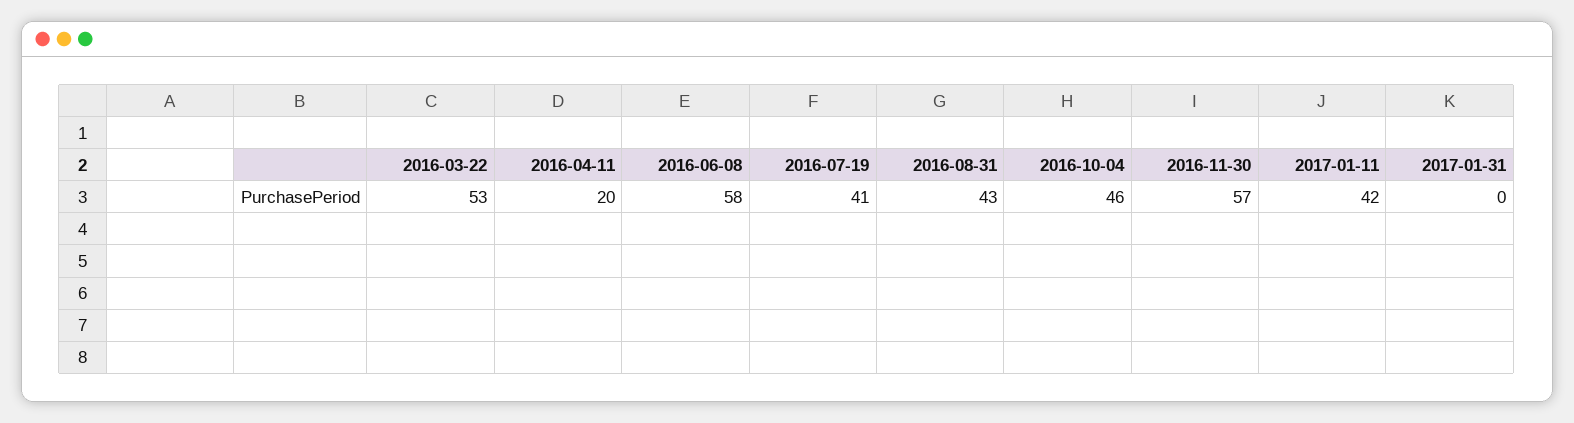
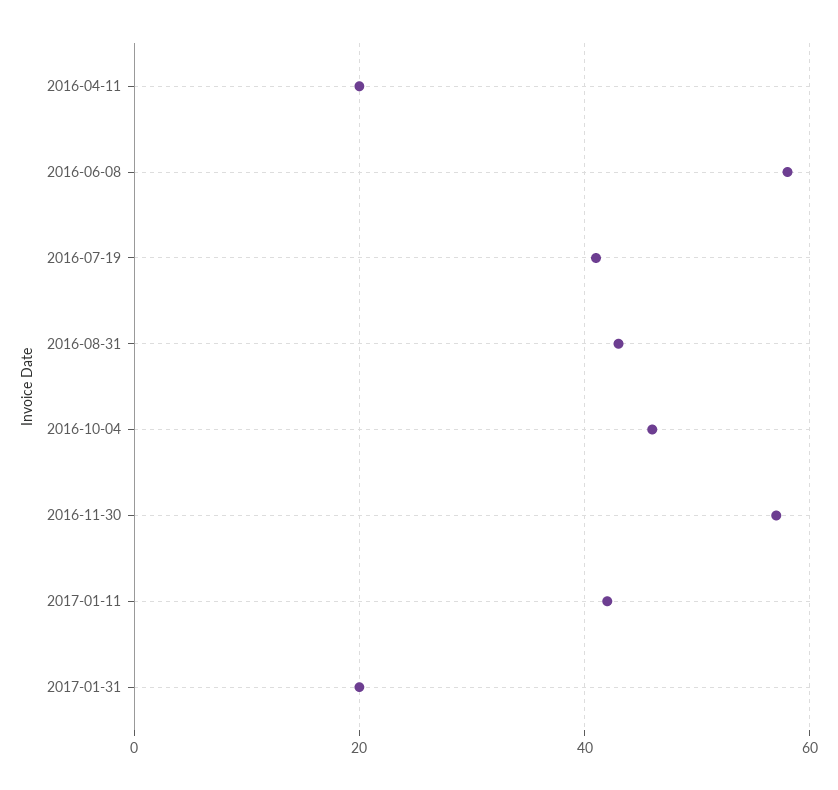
  {
-   "2016-03-22": 53,
    "2016-04-11": 20,
    "2016-06-08": 58,
    "2016-07-19": 41,
    "2016-08-31": 43,
    "2016-10-04": 46,
    "2016-11-30": 57,
    "2017-01-11": 42,
-   "2017-01-31": 0
+   "2017-01-31": 20
  }

